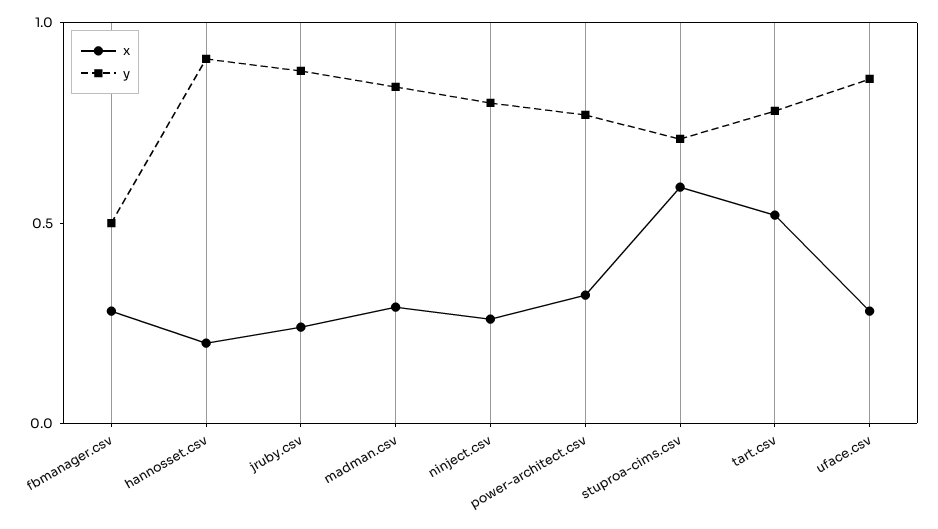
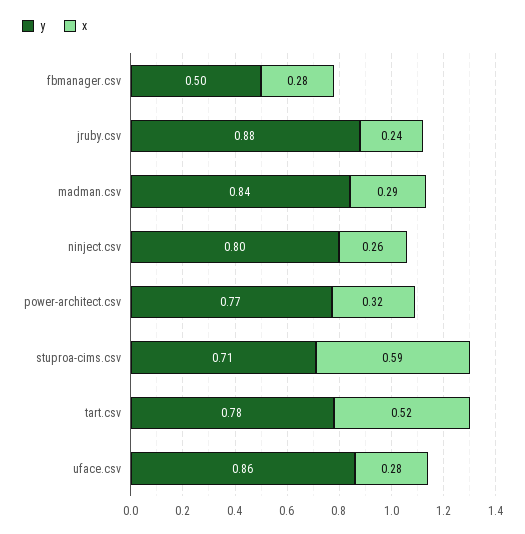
  {
    "x": {
      "fbmanager.csv": 0.28,
-     "hannosset.csv": 0.2,
      "jruby.csv": 0.24,
      "madman.csv": 0.29,
      "ninject.csv": 0.26,
      "power-architect.csv": 0.32,
      "stuproa-cims.csv": 0.59,
      "tart.csv": 0.52,
      "uface.csv": 0.28
    },
    "y": {
      "fbmanager.csv": 0.5,
-     "hannosset.csv": 0.9,
      "jruby.csv": 0.88,
      "madman.csv": 0.84,
      "ninject.csv": 0.8,
      "power-architect.csv": 0.77,
      "stuproa-cims.csv": 0.71,
      "tart.csv": 0.78,
      "uface.csv": 0.86
    }
  }

